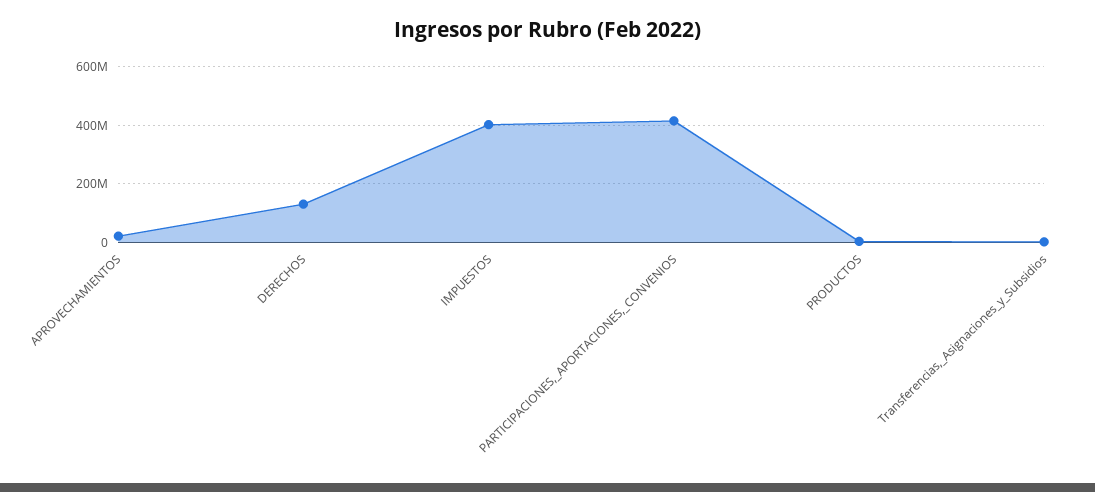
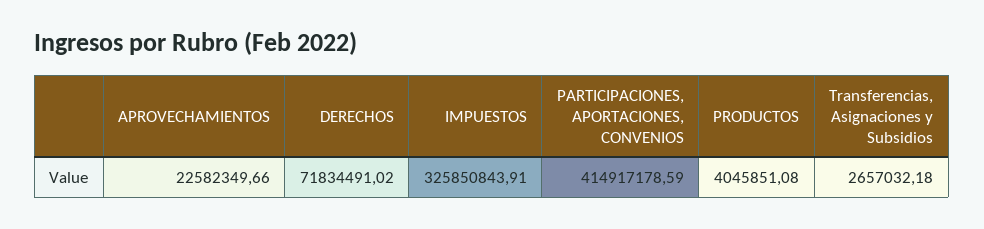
  {
    "APROVECHAMIENTOS": 22582349.66,
-   "DERECHOS": 125000000,
+   "DERECHOS": 71834491.02,
-   "IMPUESTOS": 400000000,
+   "IMPUESTOS": 325850843.91,
    "PARTICIPACIONES,_APORTACIONES,_CONVENIOS": 414917178.59,
    "PRODUCTOS": 4045851.08,
    "Transferencias,_Asignaciones_y_Subsidios": 2657032.18
  }

